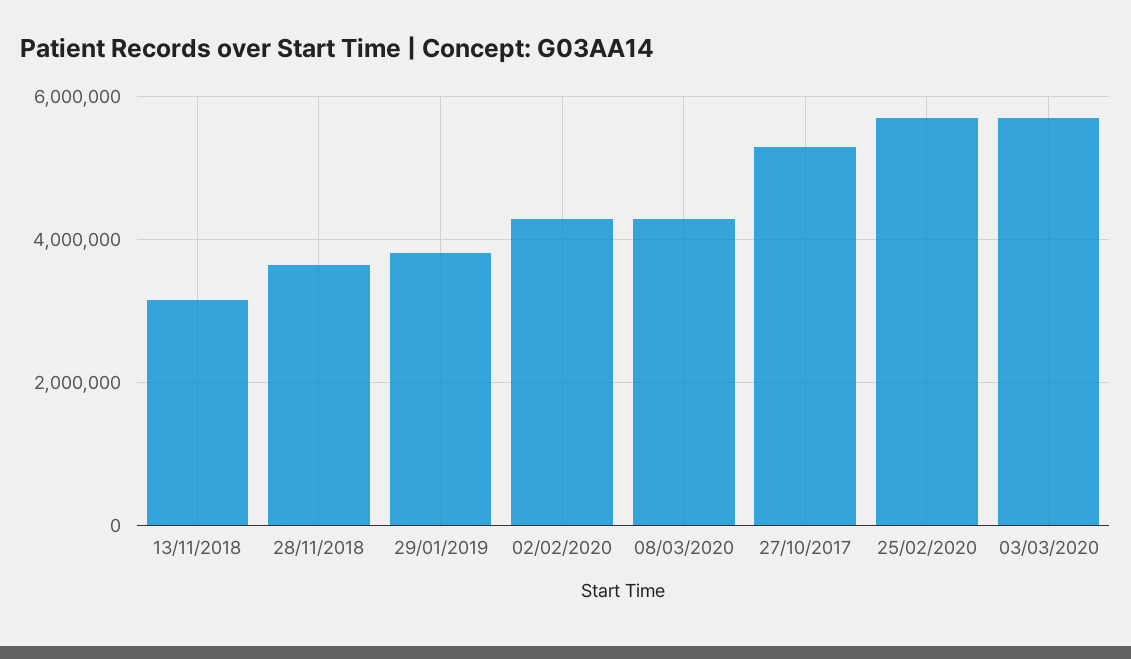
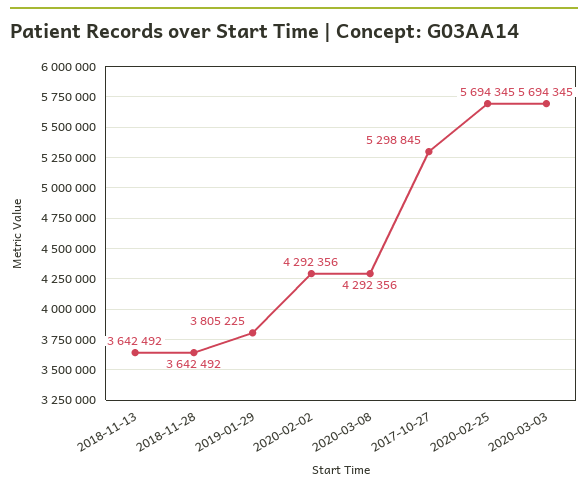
  {
-   "13/11/2018": 3200000,
+   "13/11/2018": 3642492,
    "28/11/2018": 3642492,
    "29/01/2019": 3805225,
    "02/02/2020": 4292356,
    "08/03/2020": 4292356,
    "27/10/2017": 5298845,
    "25/02/2020": 5694345,
    "03/03/2020": 5694345
  }

